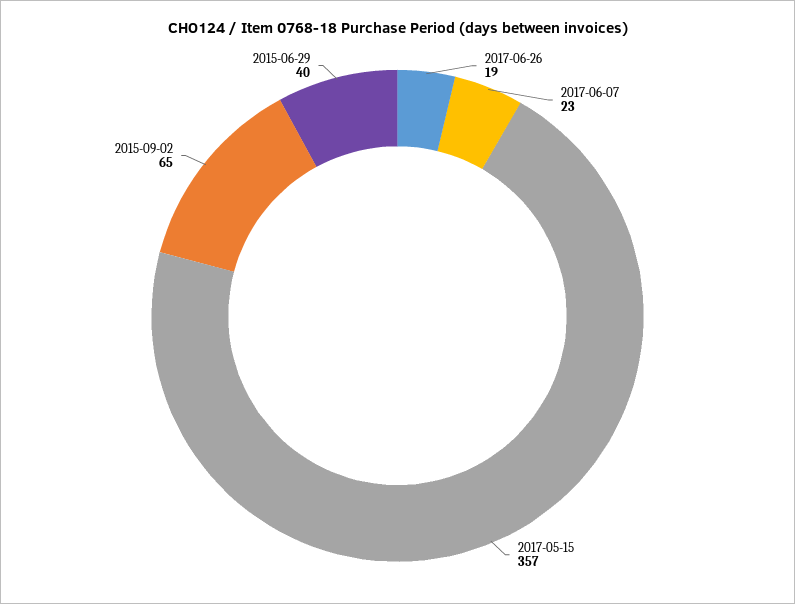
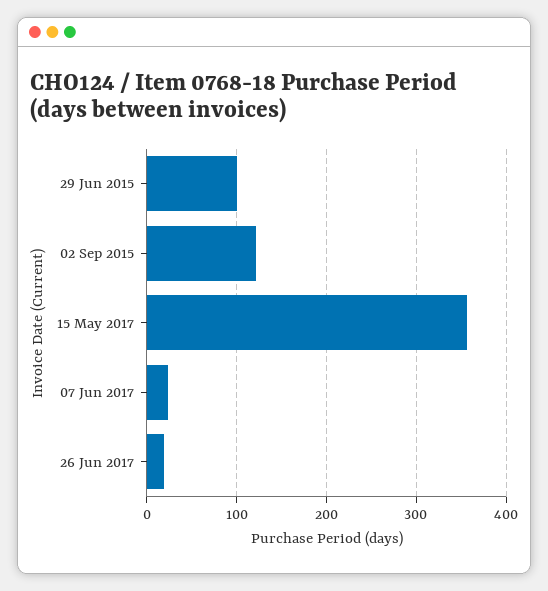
  {
    "2017-06-26": 19,
    "2017-06-07": 23,
    "2017-05-15": 357,
-   "2015-09-02": 65,
+   "2015-09-02": 120,
-   "2015-06-29": 40
+   "2015-06-29": 100
  }

